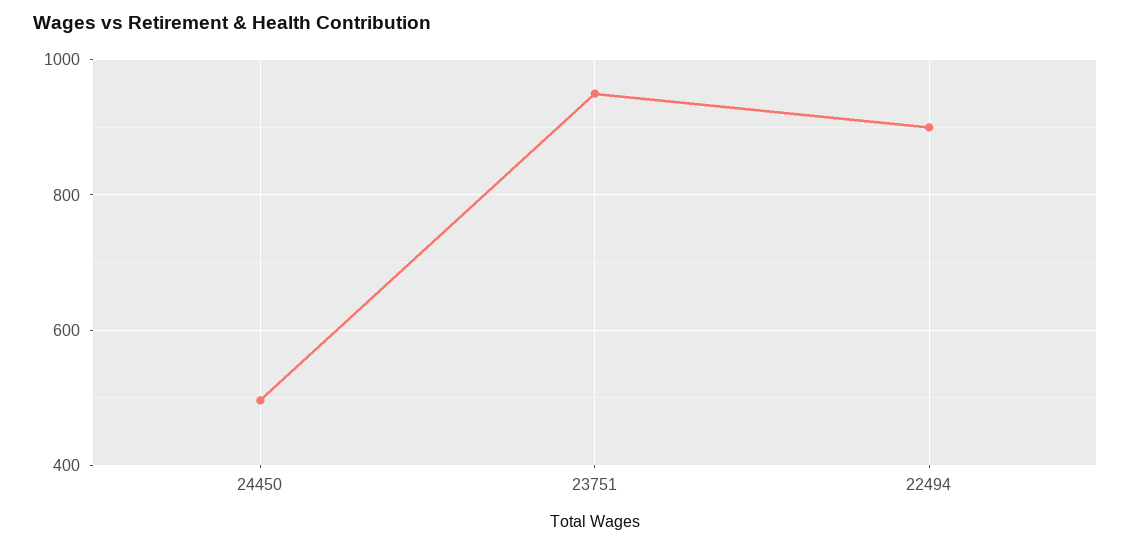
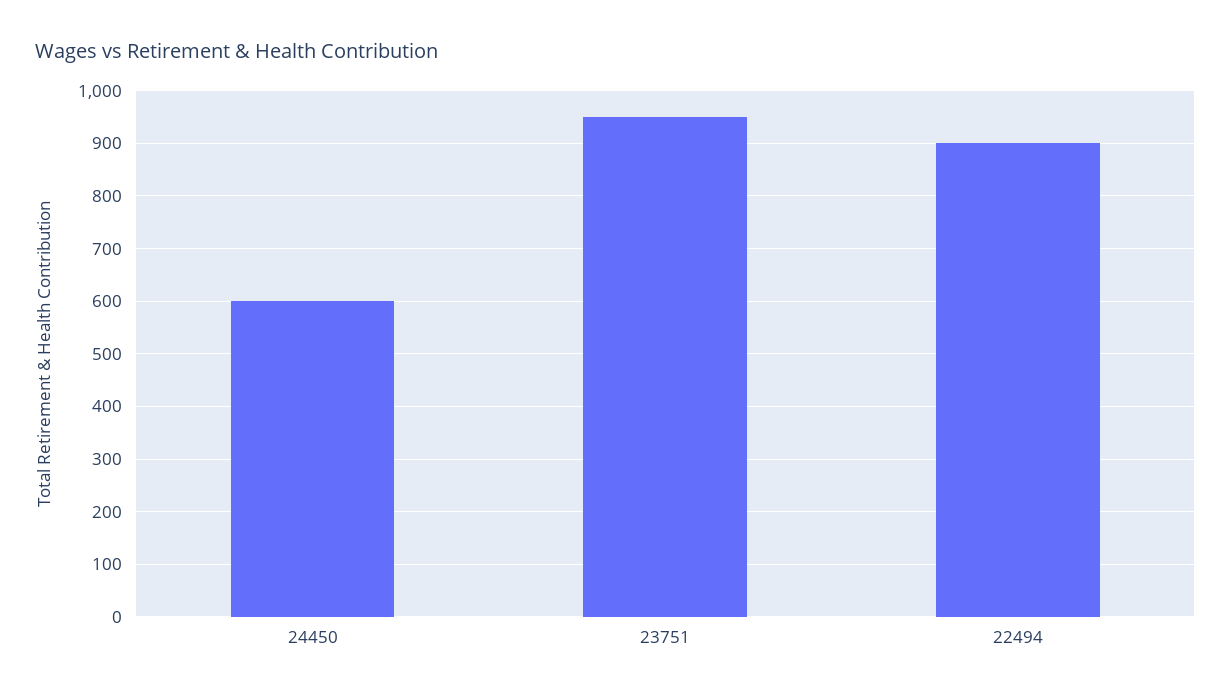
  {
-   "24450": 500,
+   "24450": 600,
    "23751": 960,
    "22494": 900
  }

